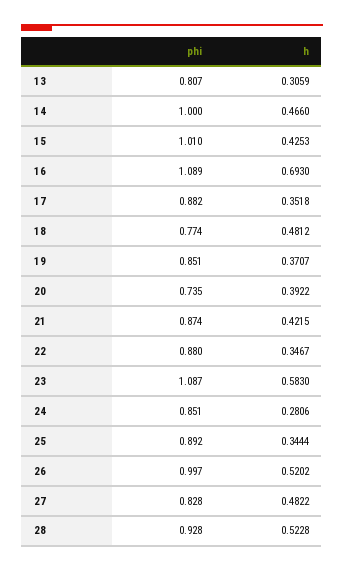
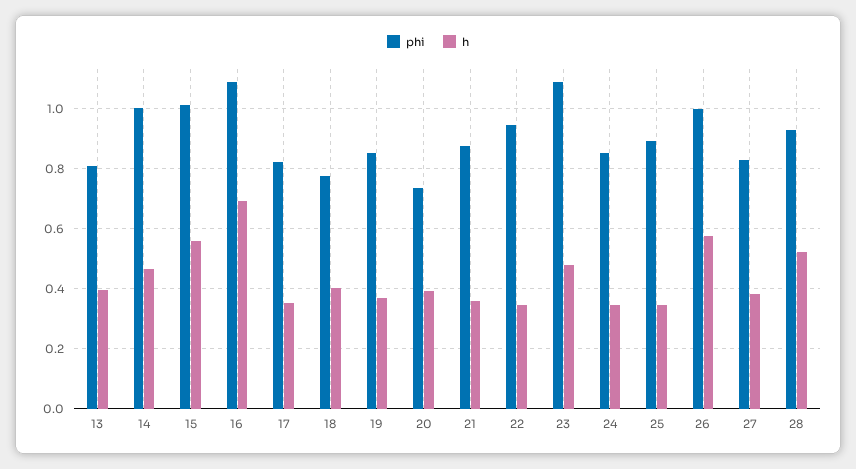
  {
    "phi": {
      "13": 0.807,
      "14": 1,
      "15": 1.01,
      "16": 1.089,
-     "17": 0.882,
+     "17": 0.82,
      "18": 0.774,
      "19": 0.851,
      "20": 0.735,
      "21": 0.874,
-     "22": 0.88,
+     "22": 0.94,
      "23": 1.087,
      "24": 0.851,
      "25": 0.892,
      "26": 0.997,
      "27": 0.828,
      "28": 0.928
    },
    "h": {
-     "13": 0.3059,
+     "13": 0.4,
      "14": 0.466,
-     "15": 0.4253,
+     "15": 0.56,
      "16": 0.693,
      "17": 0.3518,
-     "18": 0.4812,
+     "18": 0.4,
      "19": 0.3707,
      "20": 0.3922,
-     "21": 0.4215,
+     "21": 0.36,
      "22": 0.3467,
-     "23": 0.583,
+     "23": 0.48,
-     "24": 0.2806,
+     "24": 0.34,
      "25": 0.3444,
-     "26": 0.5202,
+     "26": 0.58,
-     "27": 0.4822,
+     "27": 0.38,
      "28": 0.5228
    }
  }

